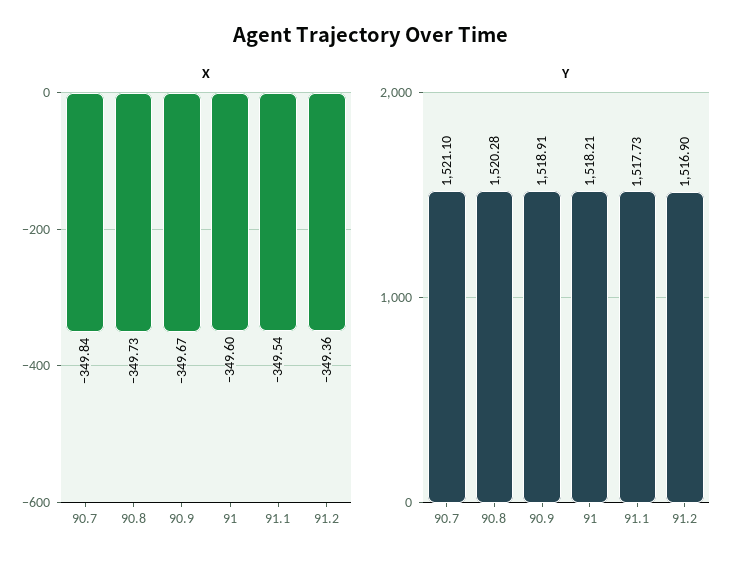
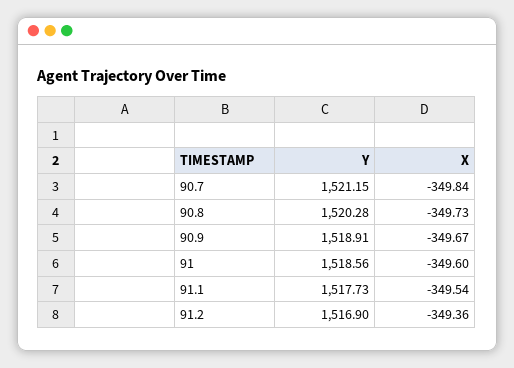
  {
    "X": {
      "90.7": -349.84,
      "90.8": -349.73,
      "90.9": -349.67,
      "91": -349.6,
      "91.1": -349.54,
      "91.2": -349.36
    },
    "Y": {
-     "90.7": 1521.1,
+     "90.7": 1521.15,
      "90.8": 1520.28,
      "90.9": 1518.91,
-     "91": 1518.21,
+     "91": 1518.56,
      "91.1": 1517.73,
      "91.2": 1516.9
    }
  }

